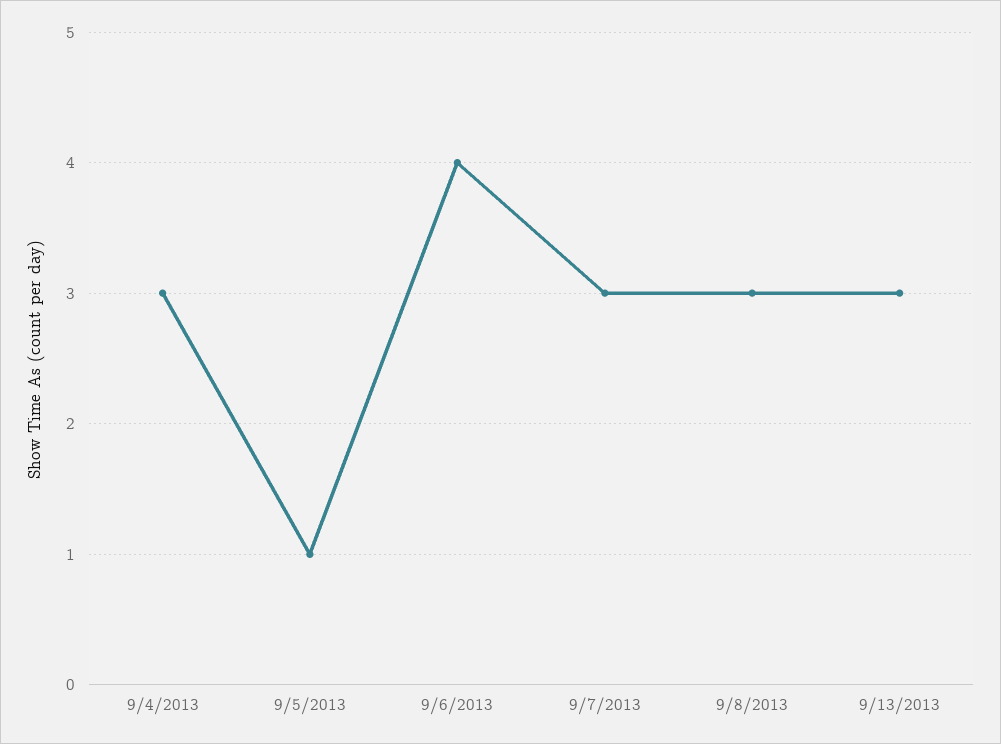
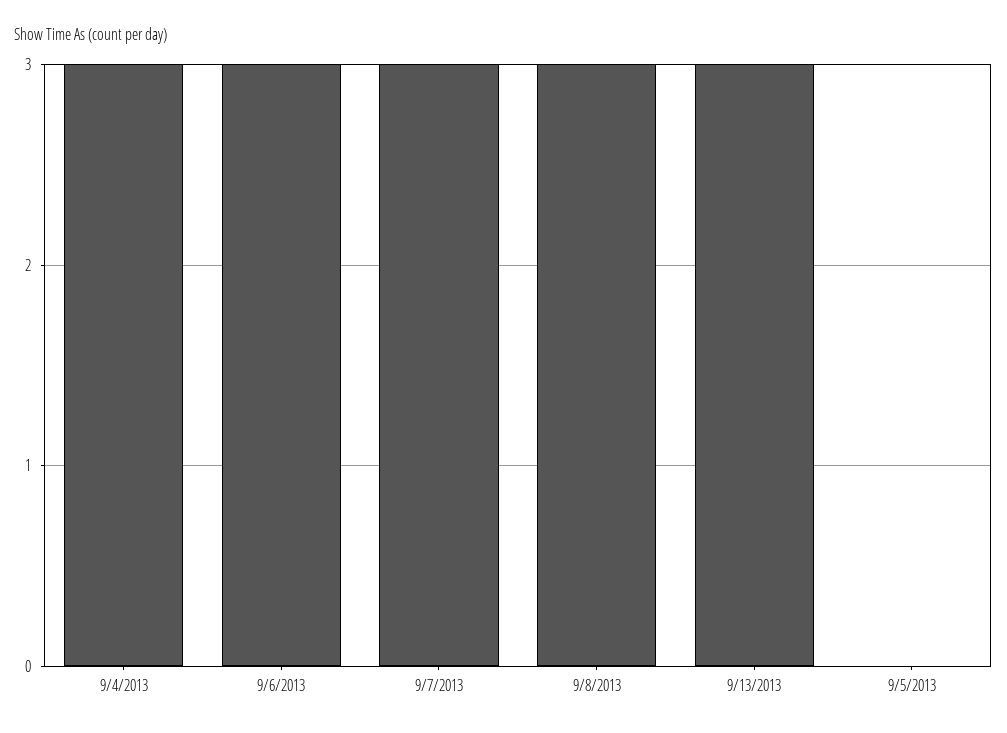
  {
    "9/4/2013": 3,
-   "9/5/2013": 1,
+   "9/5/2013": 0,
-   "9/6/2013": 4,
+   "9/6/2013": 3,
    "9/7/2013": 3,
    "9/8/2013": 3,
    "9/13/2013": 3
  }

